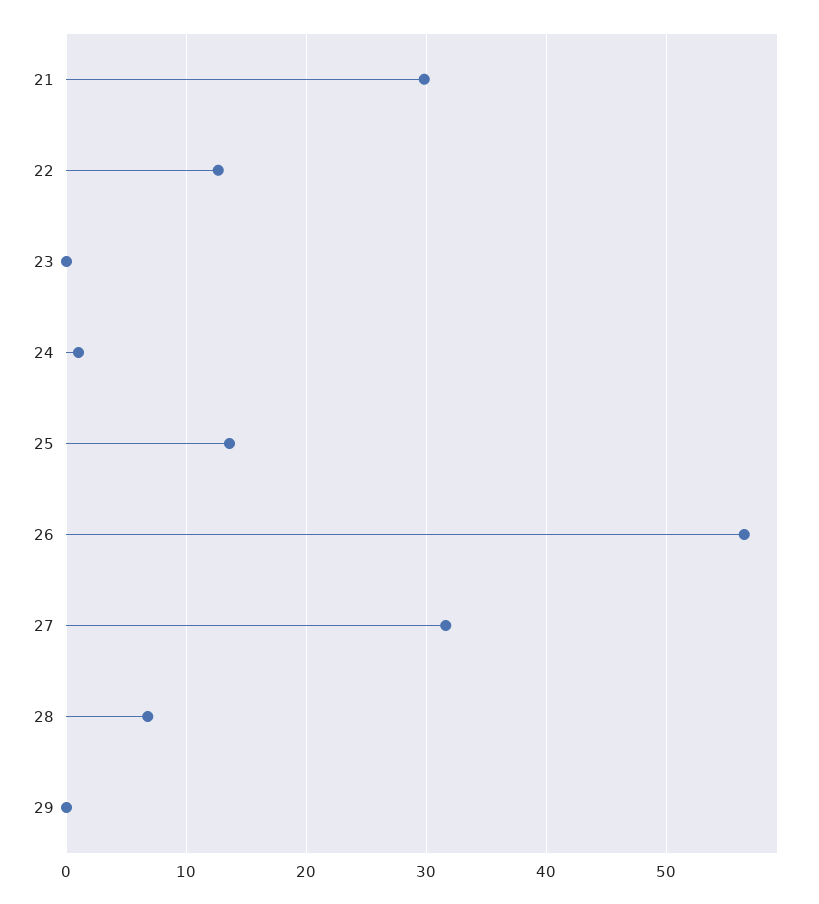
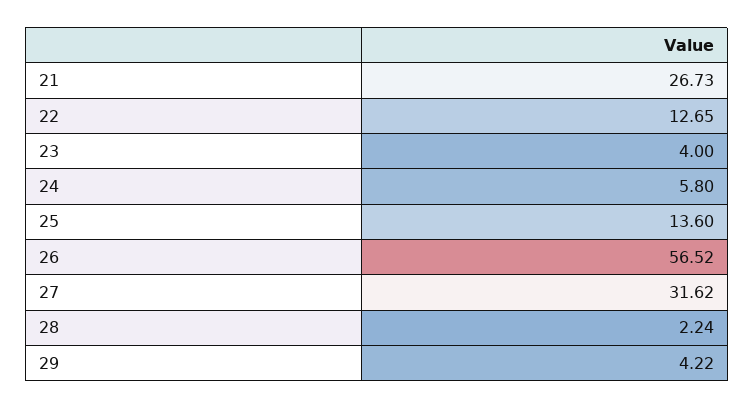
  {
-   "21": 30,
+   "21": 26.73,
    "22": 12.65,
-   "23": 0,
+   "23": 4,
-   "24": 1,
+   "24": 5.8,
    "25": 13.6,
    "26": 56.52,
    "27": 31.62,
-   "28": 7,
+   "28": 2.24,
-   "29": 0
+   "29": 4.22
  }

